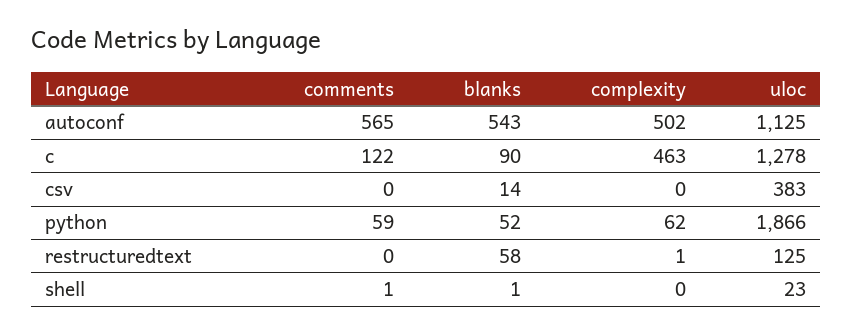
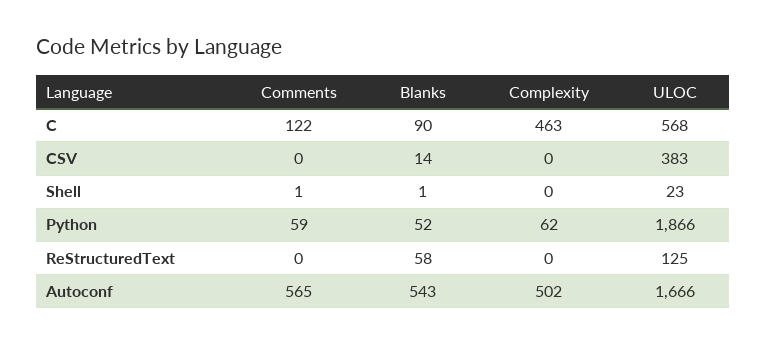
  {
    "comments": {
      "autoconf": 565,
      "c": 122,
      "csv": 0,
      "python": 59,
      "restructuredtext": 0,
      "shell": 1
    },
    "blanks": {
      "autoconf": 543,
      "c": 90,
      "csv": 14,
      "python": 52,
      "restructuredtext": 58,
      "shell": 1
    },
    "complexity": {
      "autoconf": 502,
      "c": 463,
      "csv": 0,
      "python": 62,
-     "restructuredtext": 1,
+     "restructuredtext": 0,
      "shell": 0
    },
    "uloc": {
-     "autoconf": 1125,
+     "autoconf": 1666,
-     "c": 1278,
+     "c": 568,
      "csv": 383,
      "python": 1866,
      "restructuredtext": 125,
      "shell": 23
    }
  }

